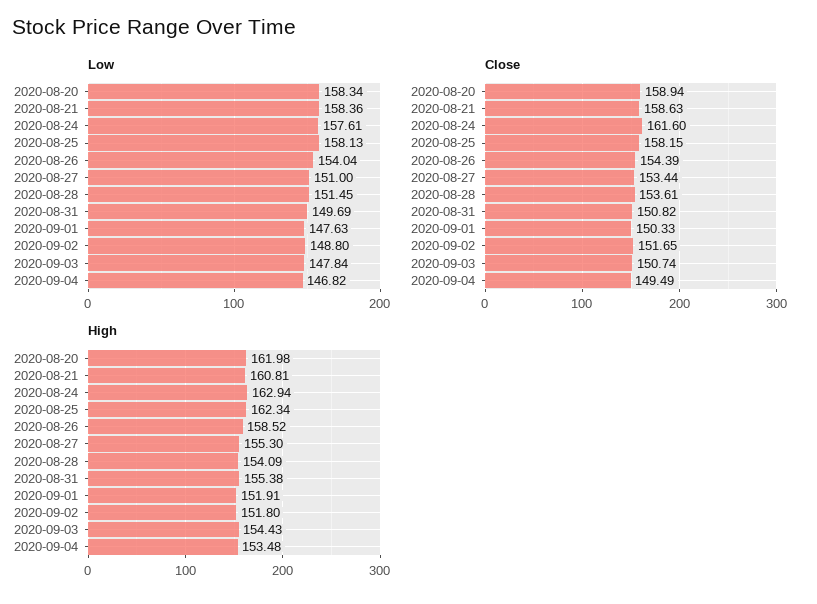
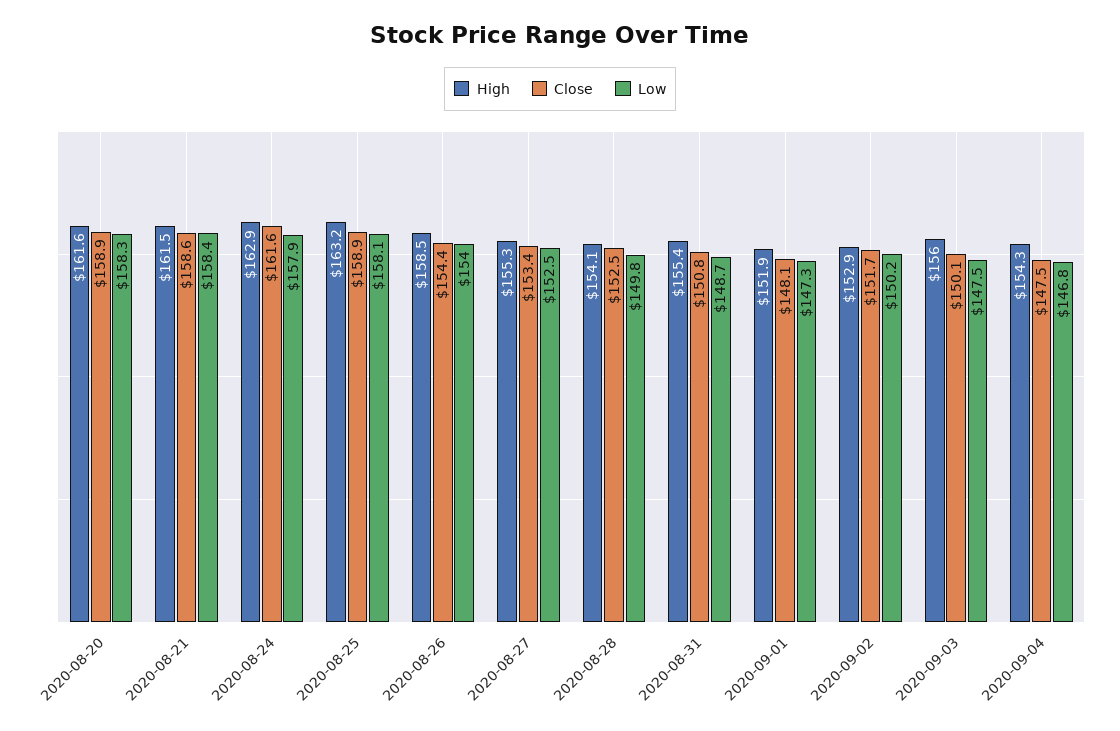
  {
    "Low": {
      "2020-08-20": 158.34,
      "2020-08-21": 158.36,
-     "2020-08-24": 157.61,
+     "2020-08-24": 157.9,
      "2020-08-25": 158.13,
      "2020-08-26": 154.04,
-     "2020-08-27": 151,
+     "2020-08-27": 152.5,
-     "2020-08-28": 151.45,
+     "2020-08-28": 149.8,
-     "2020-08-31": 149.69,
+     "2020-08-31": 148.7,
-     "2020-09-01": 147.63,
+     "2020-09-01": 147.3,
-     "2020-09-02": 148.8,
+     "2020-09-02": 150.2,
-     "2020-09-03": 147.84,
+     "2020-09-03": 147.5,
      "2020-09-04": 146.82
    },
    "Close": {
      "2020-08-20": 158.94,
      "2020-08-21": 158.63,
      "2020-08-24": 161.6,
-     "2020-08-25": 158.15,
+     "2020-08-25": 158.9,
      "2020-08-26": 154.39,
      "2020-08-27": 153.44,
-     "2020-08-28": 153.61,
+     "2020-08-28": 152.5,
      "2020-08-31": 150.82,
-     "2020-09-01": 150.33,
+     "2020-09-01": 148.1,
      "2020-09-02": 151.65,
-     "2020-09-03": 150.74,
+     "2020-09-03": 150.1,
-     "2020-09-04": 149.49
+     "2020-09-04": 147.5
    },
    "High": {
-     "2020-08-20": 161.98,
+     "2020-08-20": 161.6,
-     "2020-08-21": 160.81,
+     "2020-08-21": 161.5,
      "2020-08-24": 162.94,
-     "2020-08-25": 162.34,
+     "2020-08-25": 163.2,
      "2020-08-26": 158.52,
      "2020-08-27": 155.3,
      "2020-08-28": 154.09,
      "2020-08-31": 155.38,
      "2020-09-01": 151.91,
-     "2020-09-02": 151.8,
+     "2020-09-02": 152.9,
-     "2020-09-03": 154.43,
+     "2020-09-03": 156,
-     "2020-09-04": 153.48
+     "2020-09-04": 154.3
    }
  }

